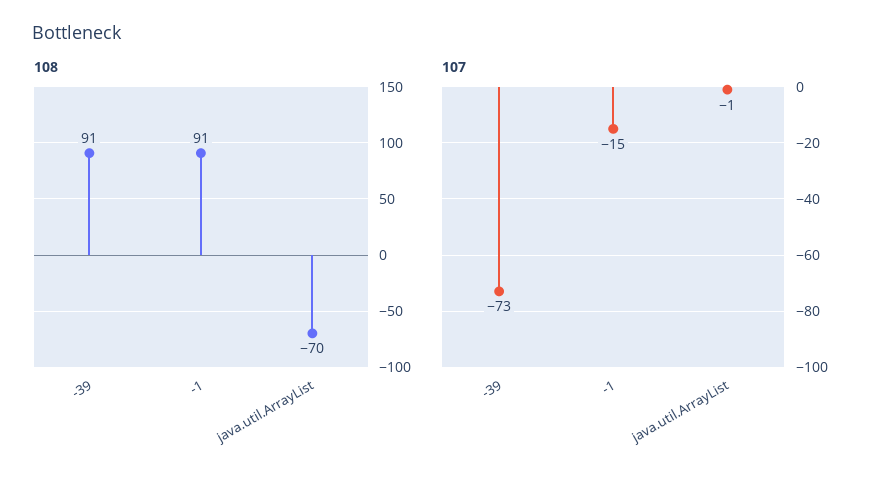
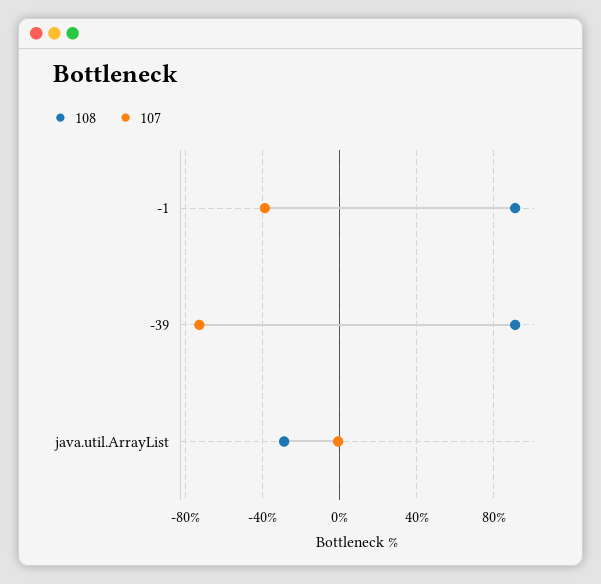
  {
    "108": {
      "-39": 91,
      "-1": 91,
-     "java.util.ArrayList": -70
+     "java.util.ArrayList": -30
    },
    "107": {
      "-39": -73,
-     "-1": -15,
+     "-1": -40,
      "java.util.ArrayList": -1
    }
  }

